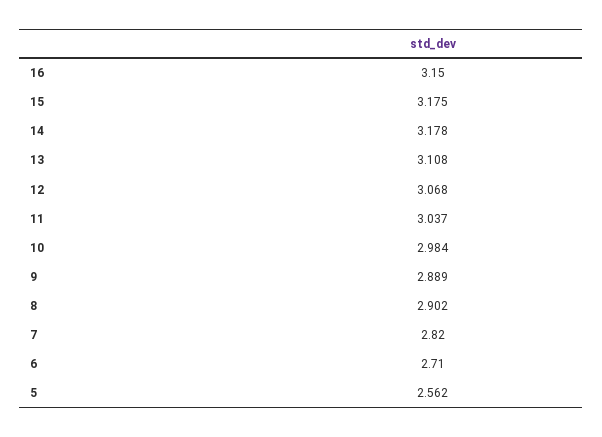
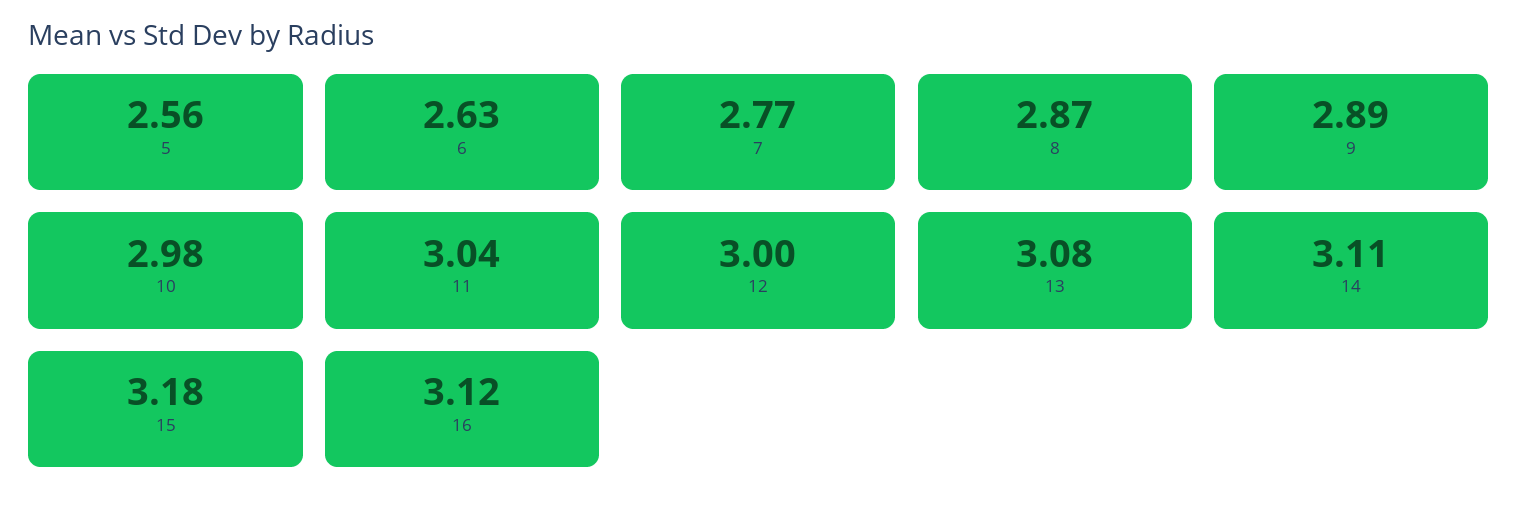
  {
-   "16": 3.15,
+   "16": 3.12,
    "15": 3.175,
-   "14": 3.178,
+   "14": 3.11,
-   "13": 3.108,
+   "13": 3.08,
-   "12": 3.068,
+   "12": 3,
    "11": 3.037,
    "10": 2.984,
    "9": 2.889,
-   "8": 2.902,
+   "8": 2.87,
-   "7": 2.82,
+   "7": 2.77,
-   "6": 2.71,
+   "6": 2.63,
    "5": 2.562
  }

